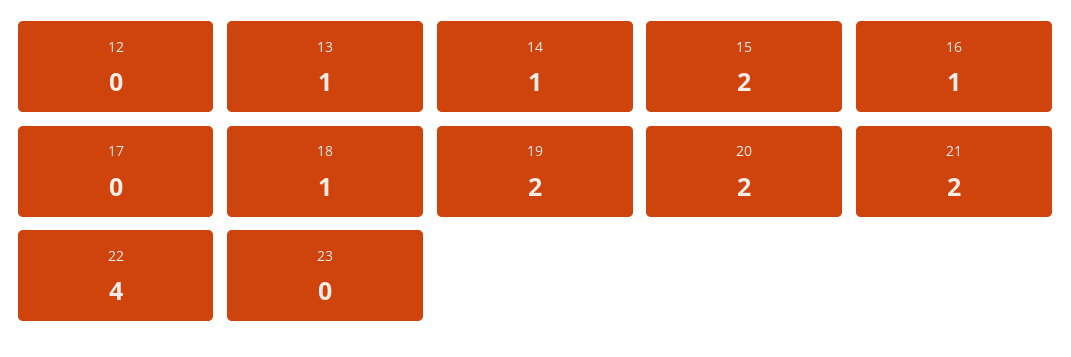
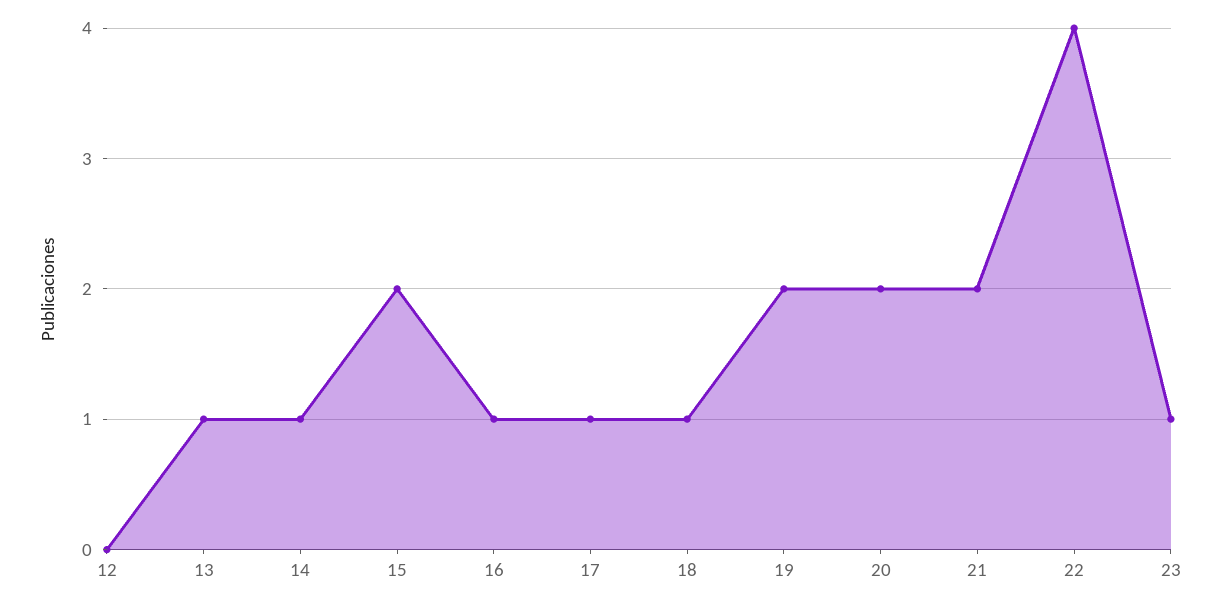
  {
    "12": 0,
    "13": 1,
    "14": 1,
    "15": 2,
    "16": 1,
-   "17": 0,
+   "17": 1,
    "18": 1,
    "19": 2,
    "20": 2,
    "21": 2,
    "22": 4,
-   "23": 0
+   "23": 1
  }

